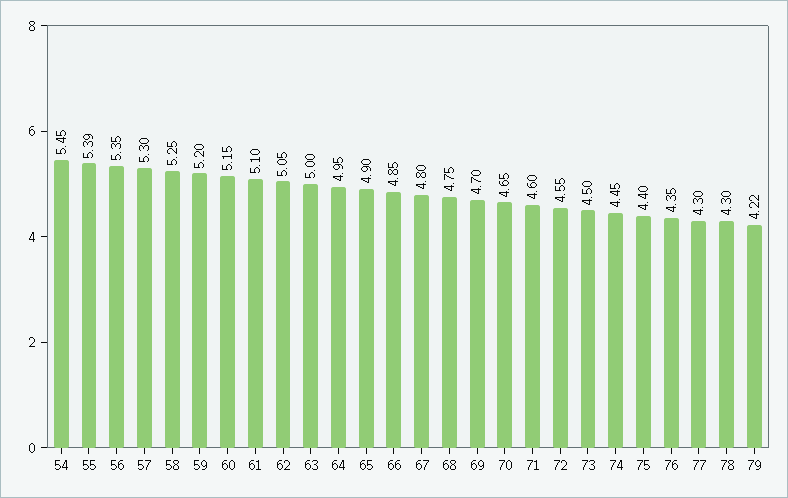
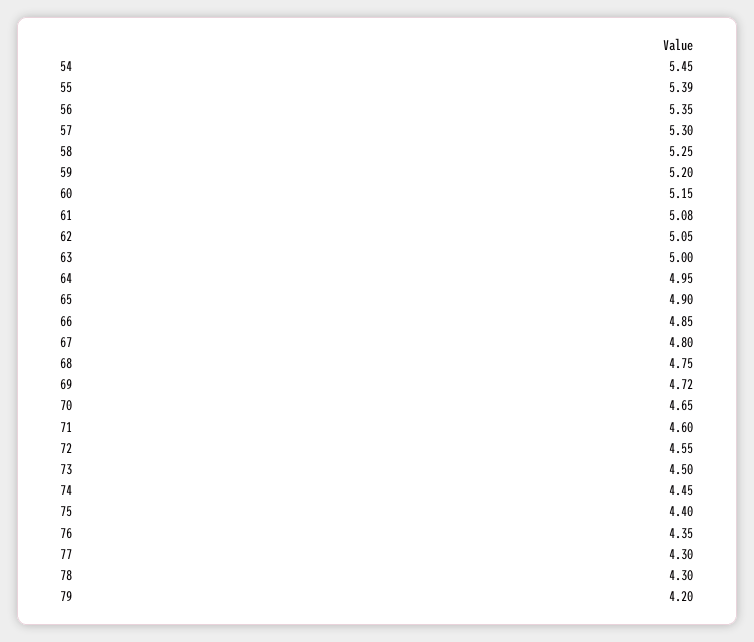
  {
    "54": 5.45,
    "55": 5.39,
    "56": 5.35,
    "57": 5.3,
    "58": 5.25,
    "59": 5.2,
    "60": 5.15,
-   "61": 5.1,
+   "61": 5.08,
    "62": 5.05,
    "63": 5,
    "64": 4.95,
    "65": 4.9,
    "66": 4.85,
    "67": 4.8,
    "68": 4.75,
-   "69": 4.7,
+   "69": 4.72,
    "70": 4.65,
    "71": 4.6,
    "72": 4.55,
    "73": 4.5,
    "74": 4.45,
    "75": 4.4,
    "76": 4.35,
    "77": 4.3,
    "78": 4.3,
-   "79": 4.22
+   "79": 4.2
  }

